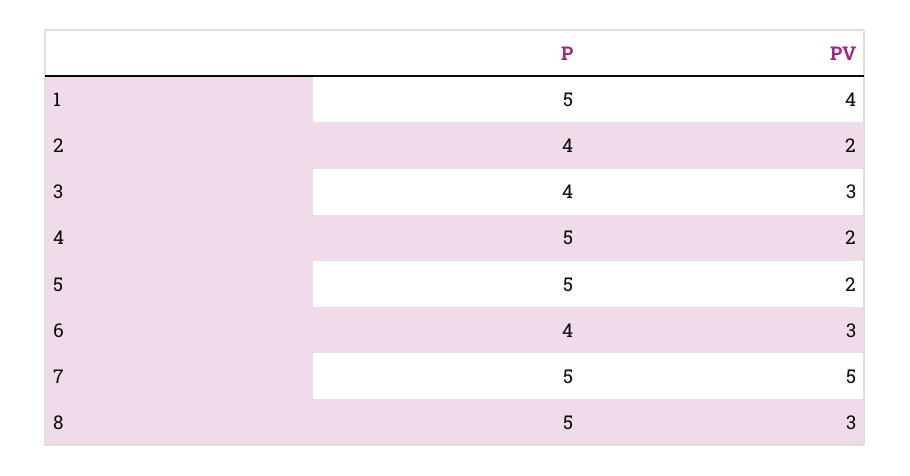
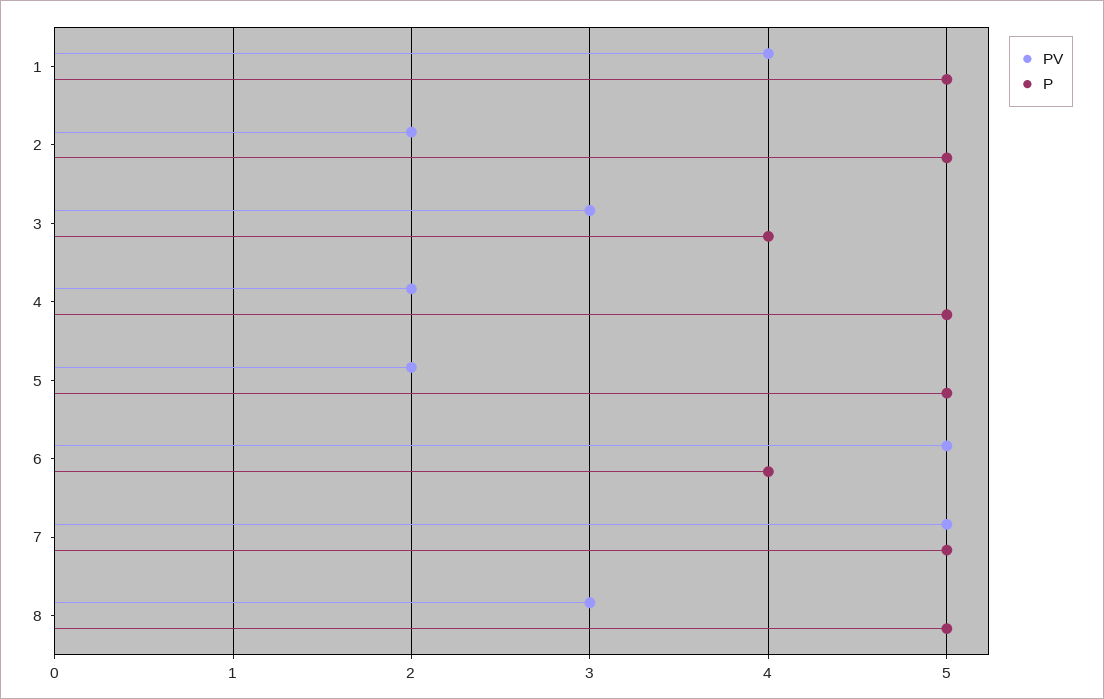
  {
    "P": {
      "1": 5,
-     "2": 4,
+     "2": 5,
      "3": 4,
      "4": 5,
      "5": 5,
      "6": 4,
      "7": 5,
      "8": 5
    },
    "PV": {
      "1": 4,
      "2": 2,
      "3": 3,
      "4": 2,
      "5": 2,
-     "6": 3,
+     "6": 5,
      "7": 5,
      "8": 3
    }
  }

